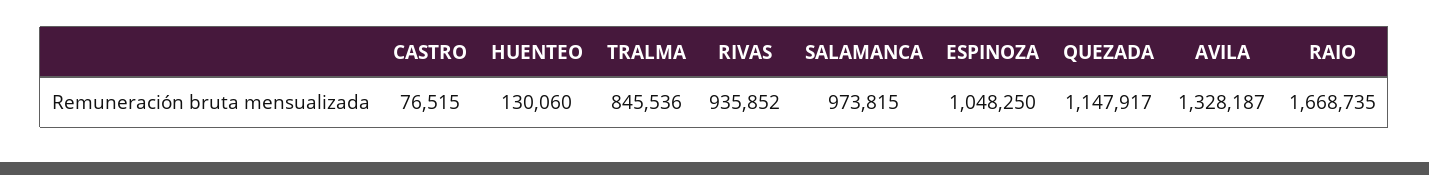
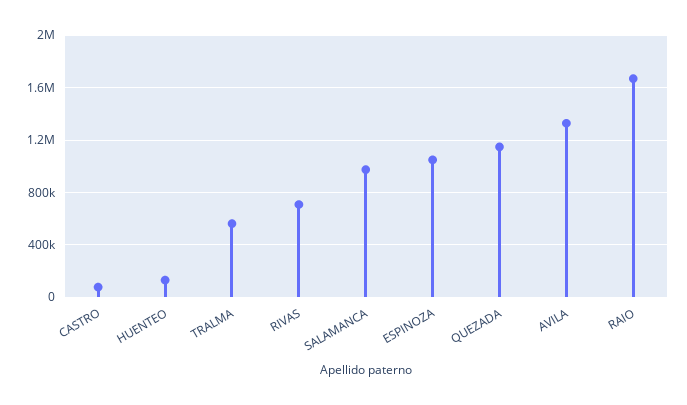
  {
    "CASTRO": 76515,
    "HUENTEO": 130060,
-   "TRALMA": 845536,
+   "TRALMA": 550000,
-   "RIVAS": 935852,
+   "RIVAS": 700000,
    "SALAMANCA": 973815,
    "ESPINOZA": 1048250,
    "QUEZADA": 1147917,
    "AVILA": 1328187,
    "RAIO": 1668735
  }

